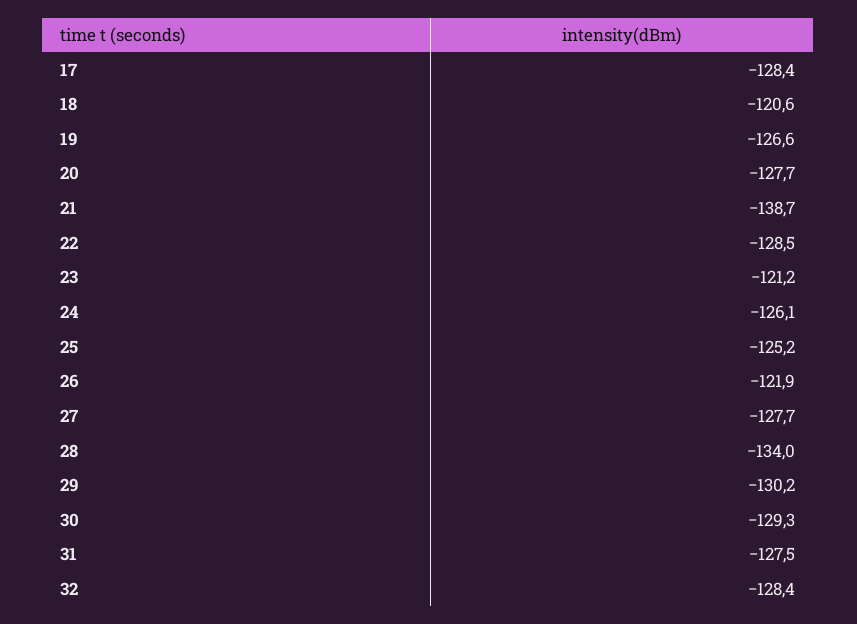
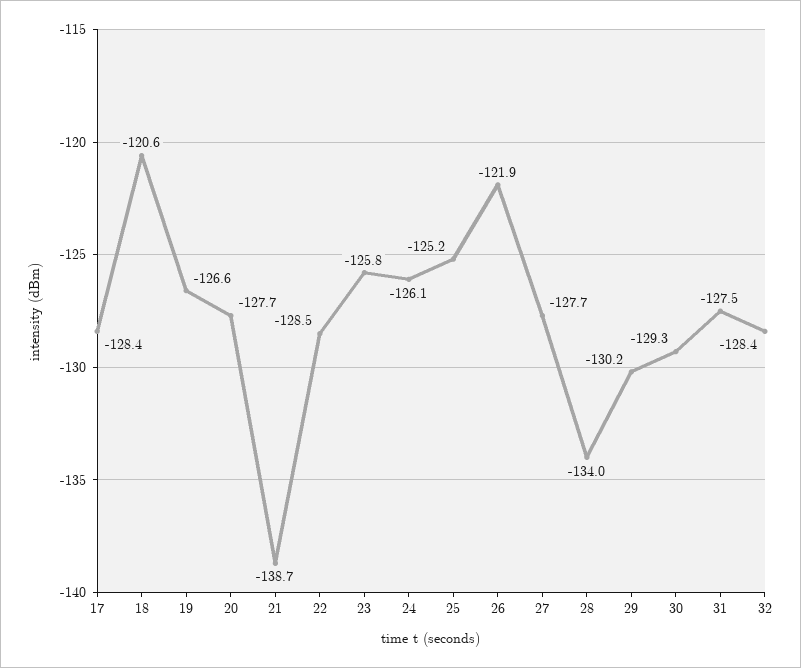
  {
    "17": -128.4,
    "18": -120.6,
    "19": -126.6,
    "20": -127.7,
    "21": -138.7,
    "22": -128.5,
-   "23": -121.2,
+   "23": -125.8,
    "24": -126.1,
    "25": -125.2,
    "26": -121.9,
    "27": -127.7,
    "28": -134,
    "29": -130.2,
    "30": -129.3,
    "31": -127.5,
    "32": -128.4
  }

